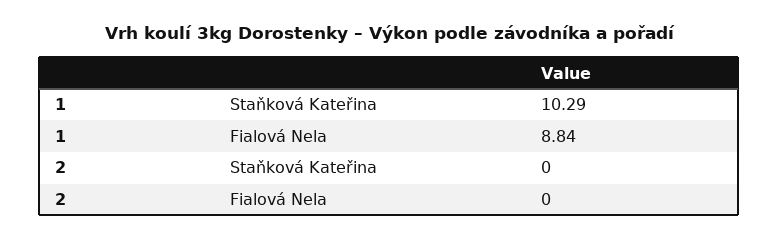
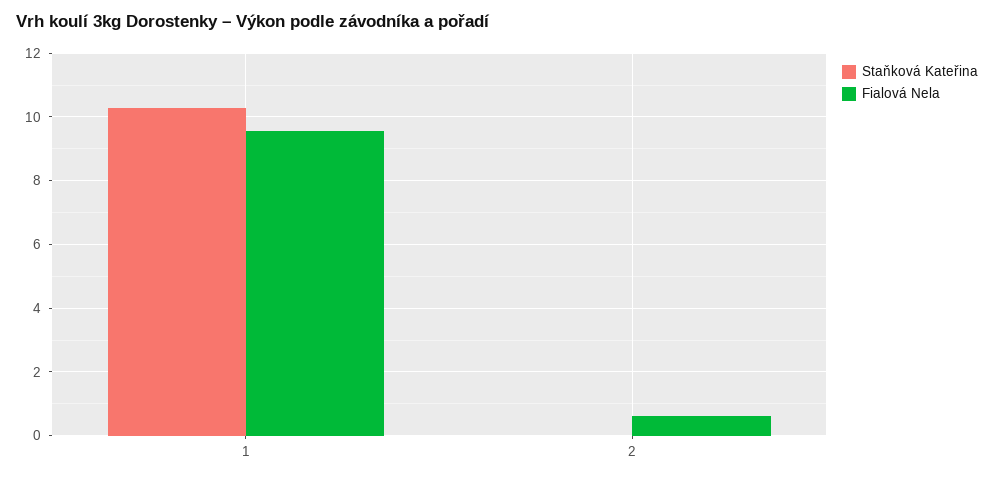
  {
    "Staňková Kateřina": {
      "1": 10.29,
      "2": 0
    },
    "Fialová Nela": {
-     "1": 8.84,
+     "1": 9.6,
-     "2": 0
+     "2": 0.6
    }
  }

